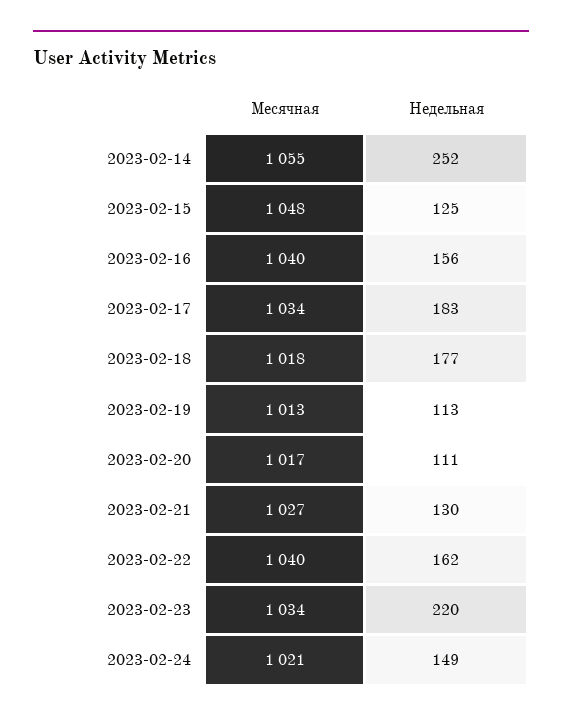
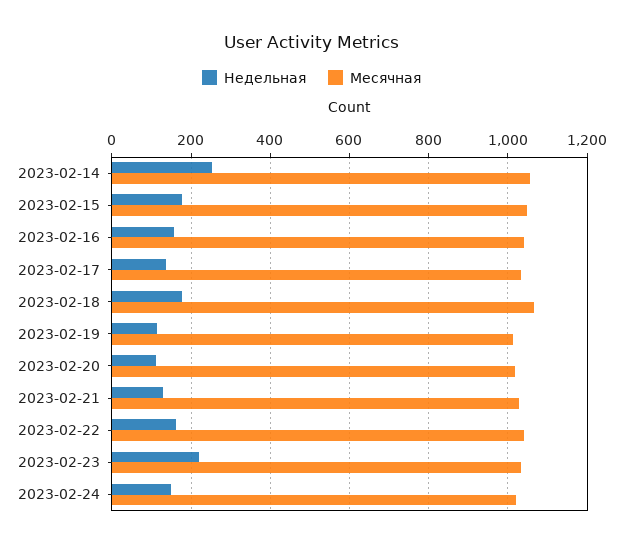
  {
    "Месячная": {
      "2023-02-14": 1055,
      "2023-02-15": 1048,
      "2023-02-16": 1040,
      "2023-02-17": 1034,
-     "2023-02-18": 1018,
+     "2023-02-18": 1060,
      "2023-02-19": 1013,
      "2023-02-20": 1017,
      "2023-02-21": 1027,
      "2023-02-22": 1040,
      "2023-02-23": 1034,
      "2023-02-24": 1021
    },
    "Недельная": {
      "2023-02-14": 252,
-     "2023-02-15": 125,
+     "2023-02-15": 180,
      "2023-02-16": 156,
-     "2023-02-17": 183,
+     "2023-02-17": 140,
      "2023-02-18": 177,
      "2023-02-19": 113,
      "2023-02-20": 111,
      "2023-02-21": 130,
      "2023-02-22": 162,
      "2023-02-23": 220,
      "2023-02-24": 149
    }
  }

